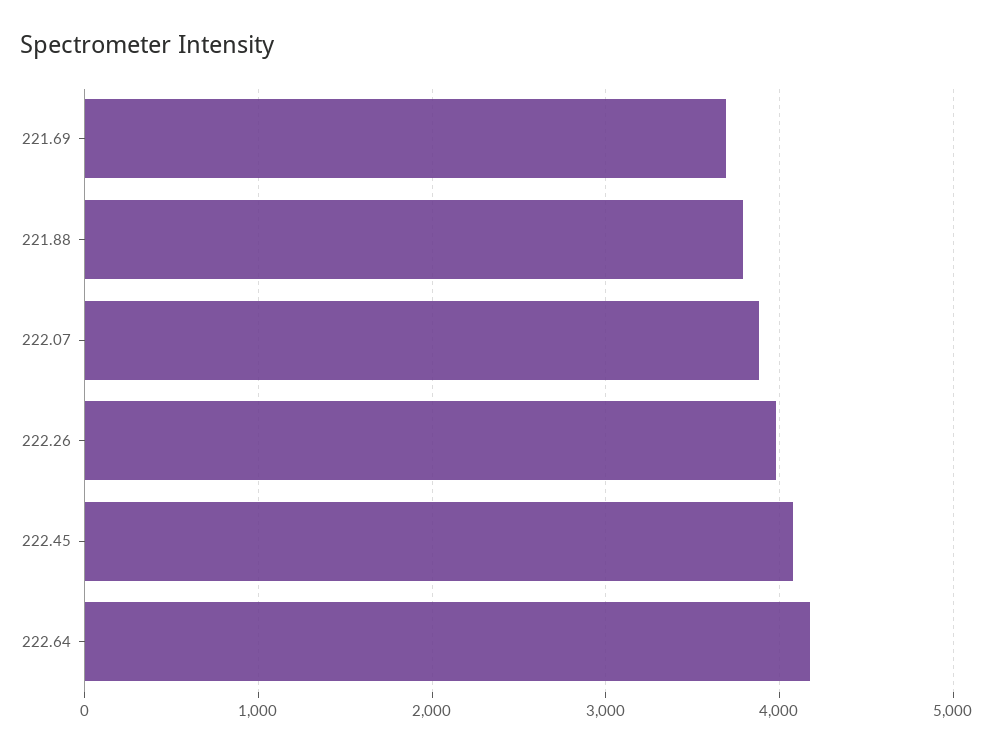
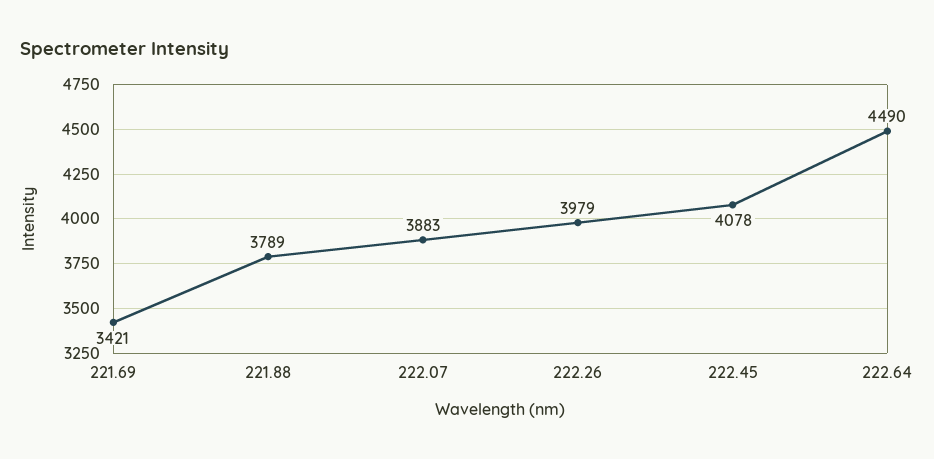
  {
-   "221.69": 3700,
+   "221.69": 3421,
    "221.88": 3789,
    "222.07": 3883,
    "222.26": 3979,
    "222.45": 4078,
-   "222.64": 4200
+   "222.64": 4490
  }

